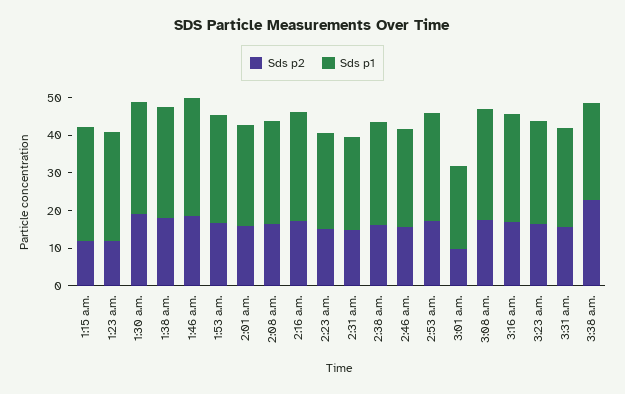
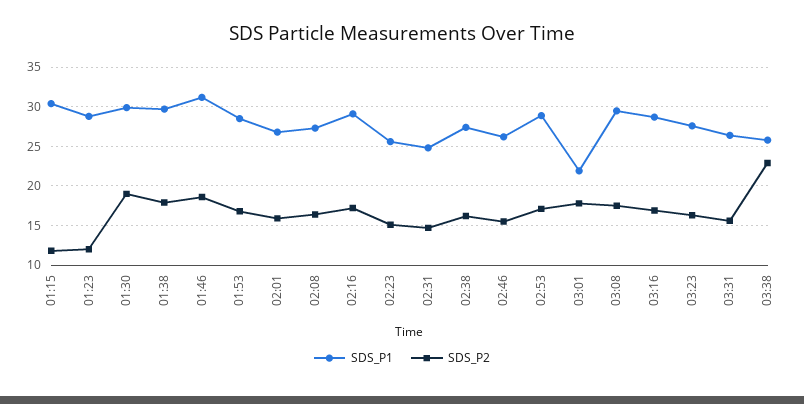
  {
    "Sds p2": {
      "1:15 a.m.": 12,
      "1:23 a.m.": 12,
      "1:30 a.m.": 19,
      "1:38 a.m.": 18,
      "1:46 a.m.": 19,
      "1:53 a.m.": 17,
      "2:01 a.m.": 16,
      "2:08 a.m.": 16,
      "2:16 a.m.": 17,
      "2:23 a.m.": 15,
      "2:31 a.m.": 15,
      "2:38 a.m.": 16,
      "2:46 a.m.": 16,
      "2:53 a.m.": 17,
-     "3:01 a.m.": 10,
+     "3:01 a.m.": 18,
      "3:08 a.m.": 18,
      "3:16 a.m.": 17,
      "3:23 a.m.": 16,
      "3:31 a.m.": 16,
      "3:38 a.m.": 23
    },
    "Sds p1": {
      "1:15 a.m.": 30,
      "1:23 a.m.": 29,
      "1:30 a.m.": 30,
      "1:38 a.m.": 30,
      "1:46 a.m.": 31,
      "1:53 a.m.": 29,
      "2:01 a.m.": 27,
      "2:08 a.m.": 27,
      "2:16 a.m.": 29,
      "2:23 a.m.": 26,
      "2:31 a.m.": 25,
      "2:38 a.m.": 27,
      "2:46 a.m.": 26,
      "2:53 a.m.": 29,
      "3:01 a.m.": 22,
      "3:08 a.m.": 30,
      "3:16 a.m.": 29,
      "3:23 a.m.": 28,
      "3:31 a.m.": 26,
      "3:38 a.m.": 26
    }
  }

